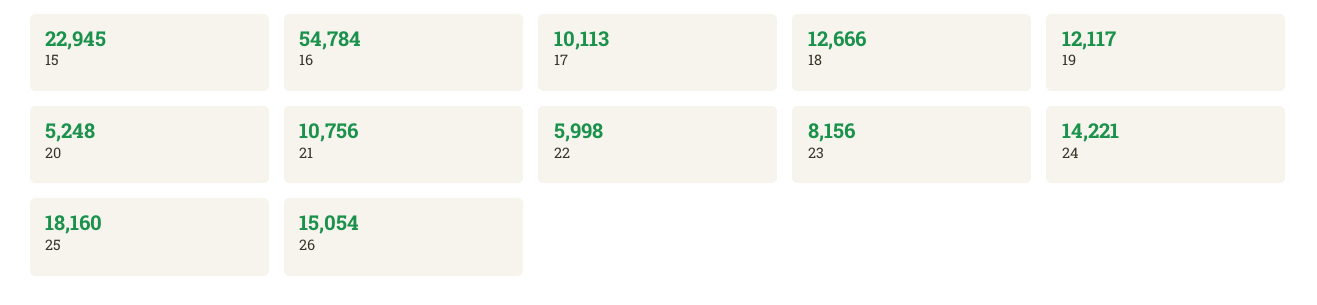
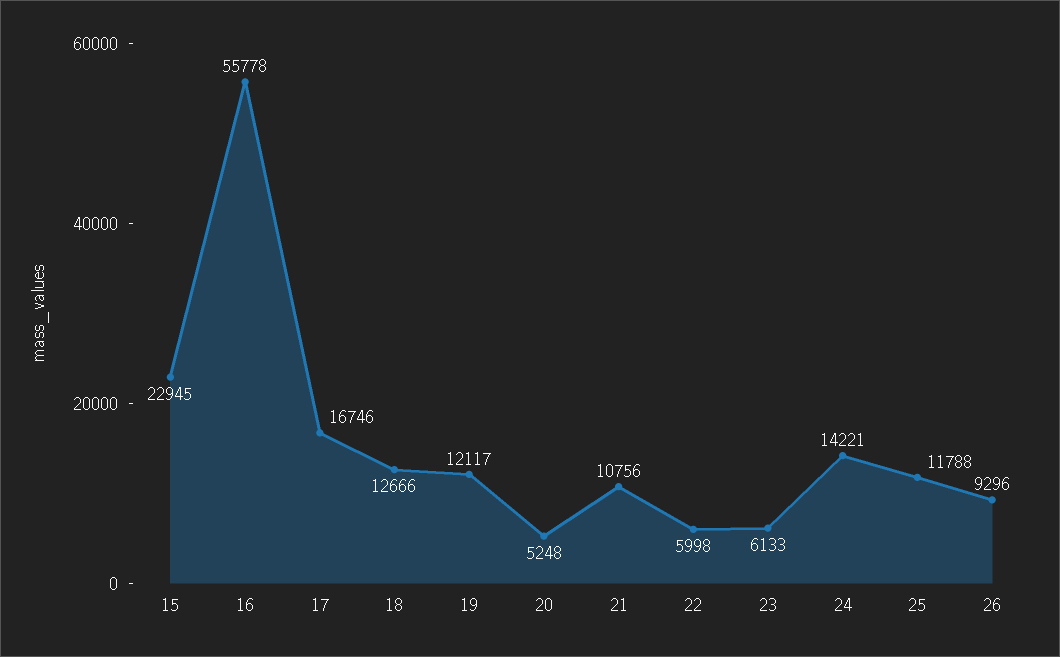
  {
    "15": 22945,
-   "16": 54784,
+   "16": 55778,
-   "17": 10113,
+   "17": 16746,
    "18": 12666,
    "19": 12117,
    "20": 5248,
    "21": 10756,
    "22": 5998,
-   "23": 8156,
+   "23": 6133,
    "24": 14221,
-   "25": 18160,
+   "25": 11788,
-   "26": 15054
+   "26": 9296
  }

